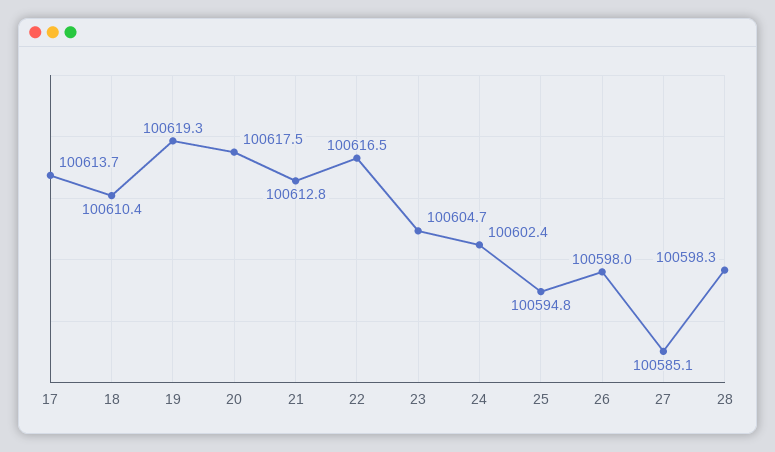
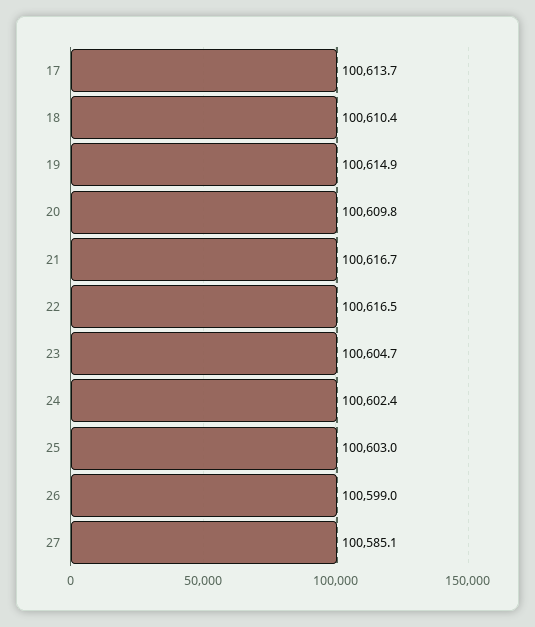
  {
    "17": 100613.7,
    "18": 100610.4,
-   "19": 100619.3,
+   "19": 100614.9,
-   "20": 100617.5,
+   "20": 100609.8,
-   "21": 100612.8,
+   "21": 100616.7,
    "22": 100616.5,
    "23": 100604.7,
    "24": 100602.4,
-   "25": 100594.8,
+   "25": 100603,
-   "26": 100598,
+   "26": 100599,
-   "27": 100585.1,
+   "27": 100585.1
-   "28": 100598.3
  }

